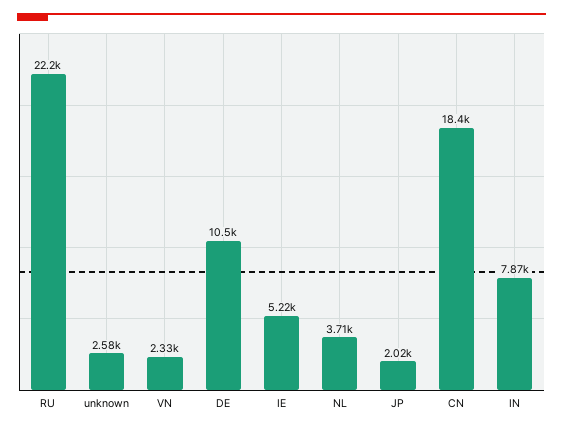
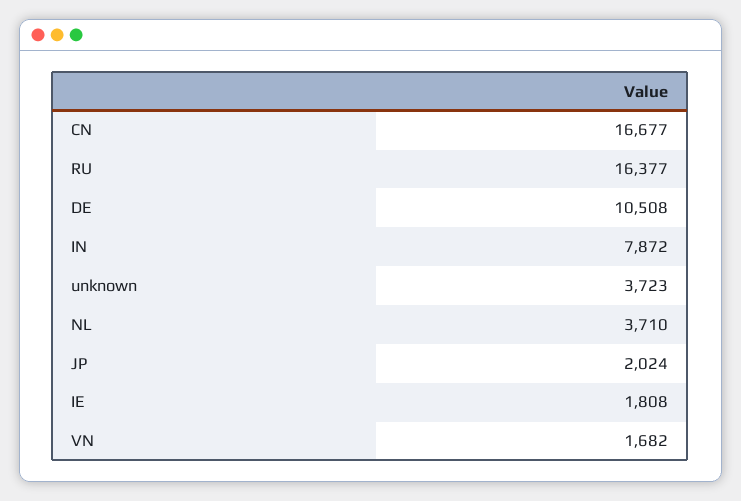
  {
-   "RU": 22200,
+   "RU": 16377,
-   "unknown": 2580,
+   "unknown": 3723,
-   "VN": 2330,
+   "VN": 1682,
    "DE": 10508,
-   "IE": 5220,
+   "IE": 1808,
    "NL": 3710,
    "JP": 2024,
-   "CN": 18400,
+   "CN": 16677,
    "IN": 7872
  }

